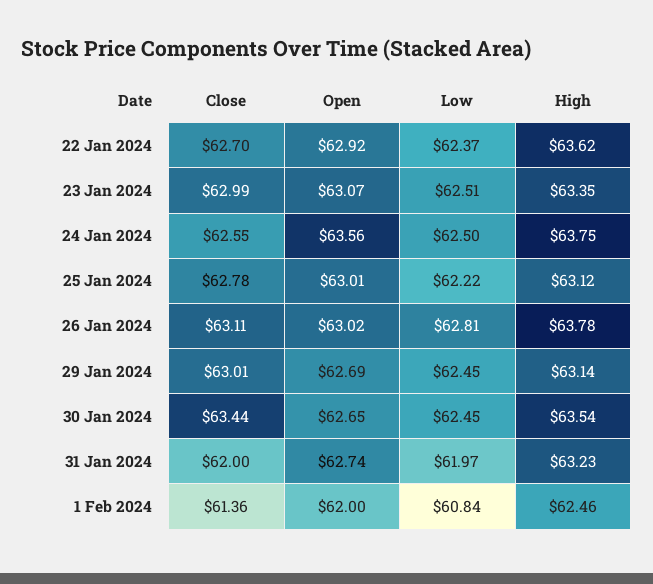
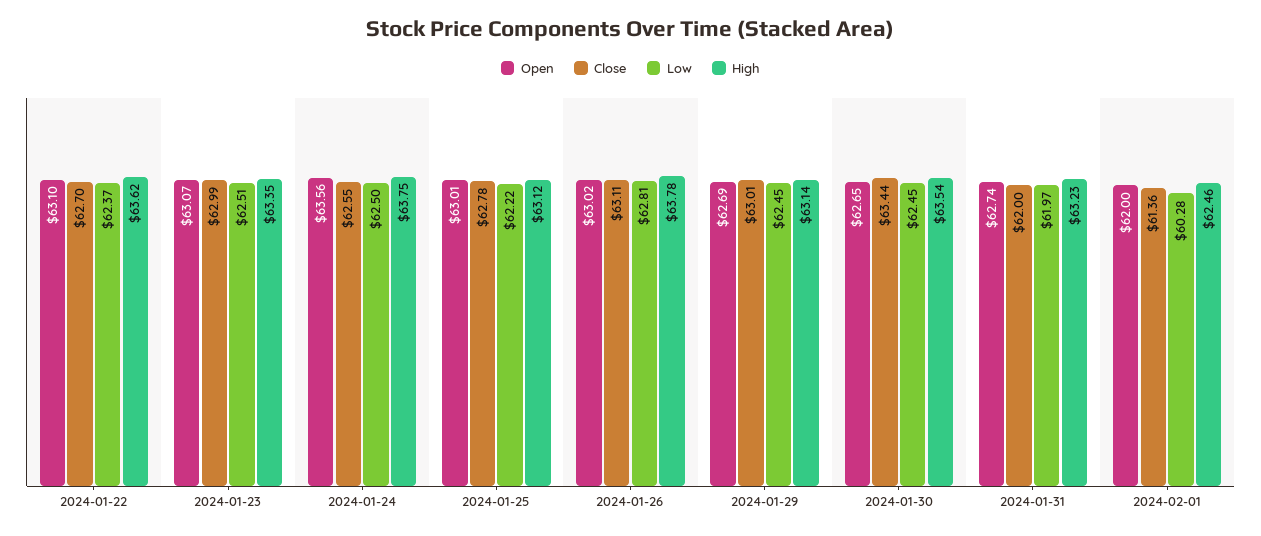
  {
    "Close": {
      "22 Jan 2024": 62.7,
      "23 Jan 2024": 62.99,
      "24 Jan 2024": 62.55,
      "25 Jan 2024": 62.78,
      "26 Jan 2024": 63.11,
      "29 Jan 2024": 63.01,
      "30 Jan 2024": 63.44,
      "31 Jan 2024": 62,
      "1 Feb 2024": 61.36
    },
    "Open": {
-     "22 Jan 2024": 62.92,
+     "22 Jan 2024": 63.1,
      "23 Jan 2024": 63.07,
      "24 Jan 2024": 63.56,
      "25 Jan 2024": 63.01,
      "26 Jan 2024": 63.02,
      "29 Jan 2024": 62.69,
      "30 Jan 2024": 62.65,
      "31 Jan 2024": 62.74,
      "1 Feb 2024": 62
    },
    "Low": {
      "22 Jan 2024": 62.37,
      "23 Jan 2024": 62.51,
      "24 Jan 2024": 62.5,
      "25 Jan 2024": 62.22,
      "26 Jan 2024": 62.81,
      "29 Jan 2024": 62.45,
      "30 Jan 2024": 62.45,
      "31 Jan 2024": 61.97,
-     "1 Feb 2024": 60.84
+     "1 Feb 2024": 60.28
    },
    "High": {
      "22 Jan 2024": 63.62,
      "23 Jan 2024": 63.35,
      "24 Jan 2024": 63.75,
      "25 Jan 2024": 63.12,
      "26 Jan 2024": 63.78,
      "29 Jan 2024": 63.14,
      "30 Jan 2024": 63.54,
      "31 Jan 2024": 63.23,
      "1 Feb 2024": 62.46
    }
  }

